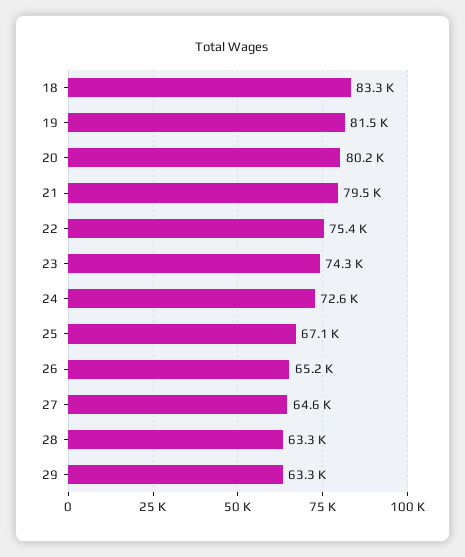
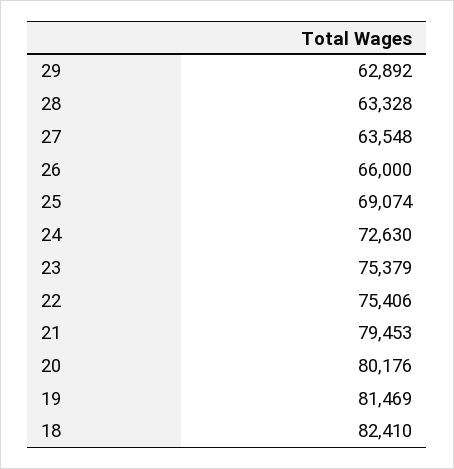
  {
-   "18": 83300,
+   "18": 82410,
    "19": 81469,
    "20": 80176,
    "21": 79453,
    "22": 75406,
-   "23": 74300,
+   "23": 75379,
    "24": 72630,
-   "25": 67100,
+   "25": 69074,
-   "26": 65200,
+   "26": 66000,
-   "27": 64600,
+   "27": 63548,
    "28": 63328,
-   "29": 63300
+   "29": 62892
  }

